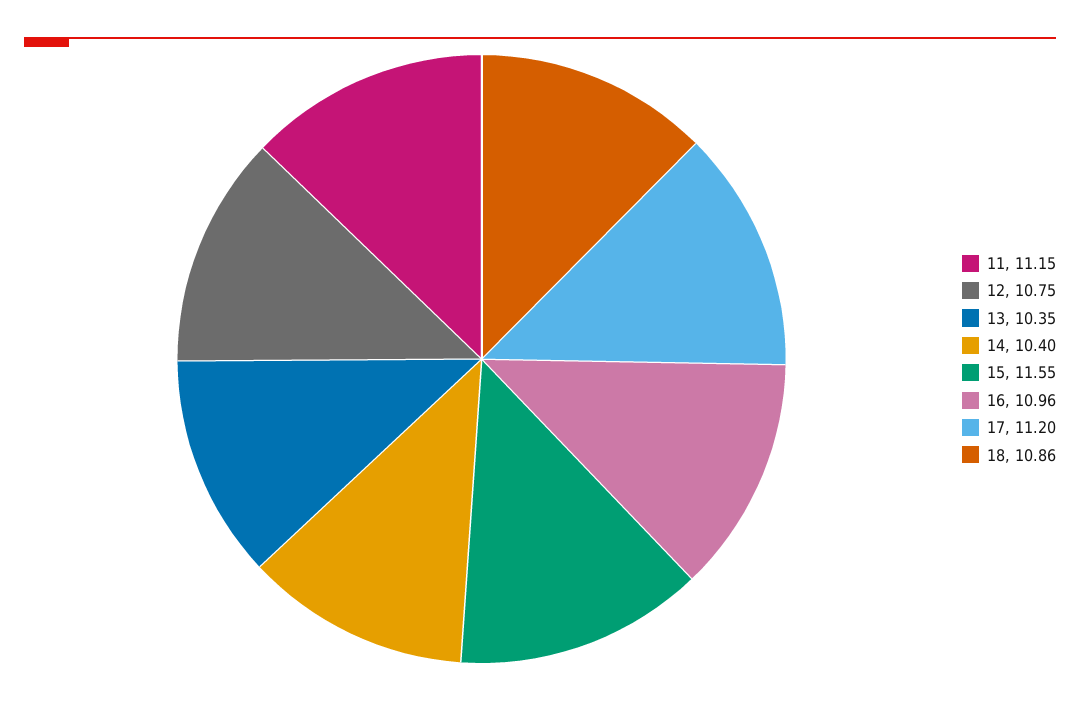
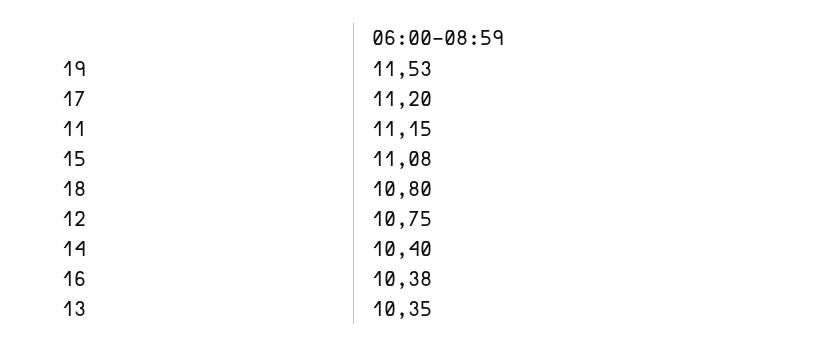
  {
    "11": 11.15,
    "12": 10.75,
    "13": 10.35,
    "14": 10.4,
-   "15": 11.55,
+   "15": 11.08,
-   "16": 10.96,
+   "16": 10.38,
    "17": 11.2,
-   "18": 10.86
+   "18": 10.8,
+   "19": 11.53
  }

